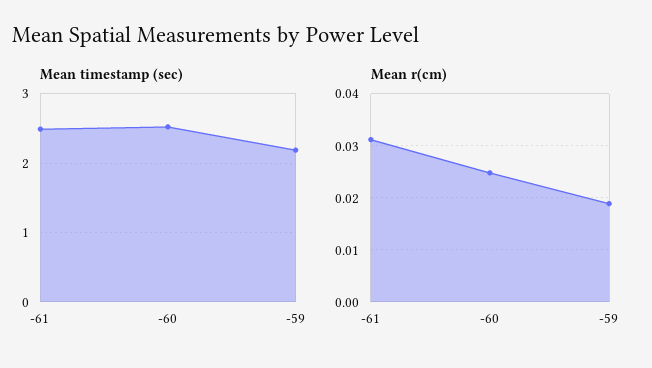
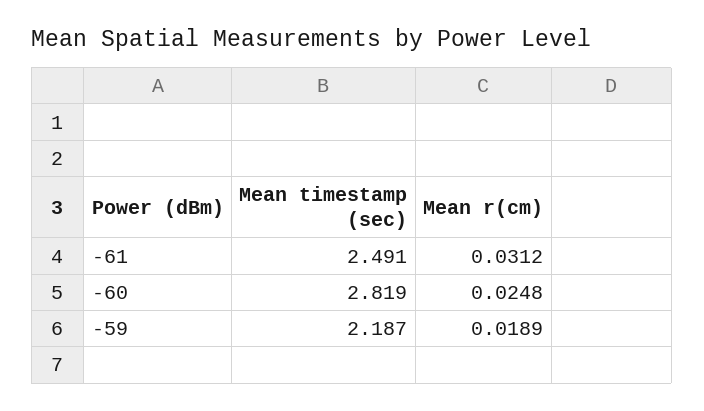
  {
    "Mean timestamp (sec)": {
      "-61": 2.491,
-     "-60": 2.5,
+     "-60": 2.819,
      "-59": 2.187
    },
    "Mean r(cm)": {
      "-61": 0.0312,
      "-60": 0.0248,
      "-59": 0.0189
    }
  }

